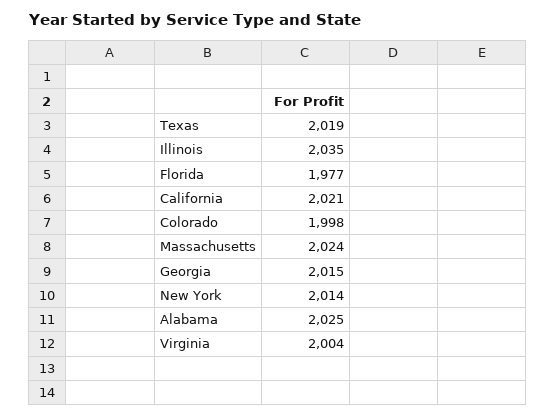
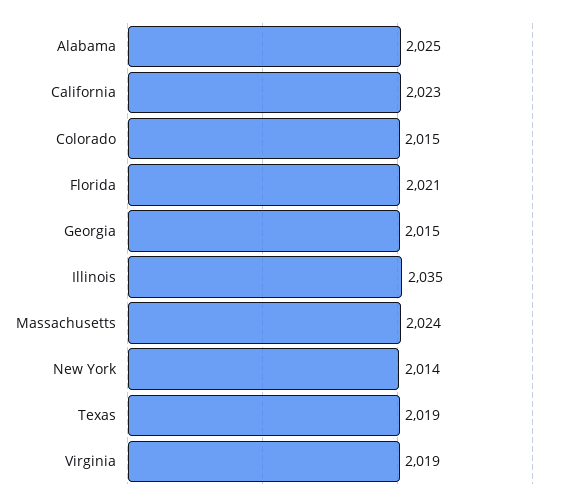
  {
    "Texas": 2019,
    "Illinois": 2035,
-   "Florida": 1977,
+   "Florida": 2021,
-   "California": 2021,
+   "California": 2023,
-   "Colorado": 1998,
+   "Colorado": 2015,
    "Massachusetts": 2024,
    "Georgia": 2015,
    "New York": 2014,
    "Alabama": 2025,
-   "Virginia": 2004
+   "Virginia": 2019
  }

